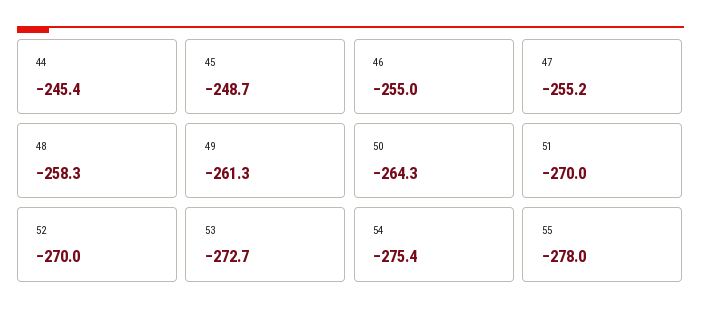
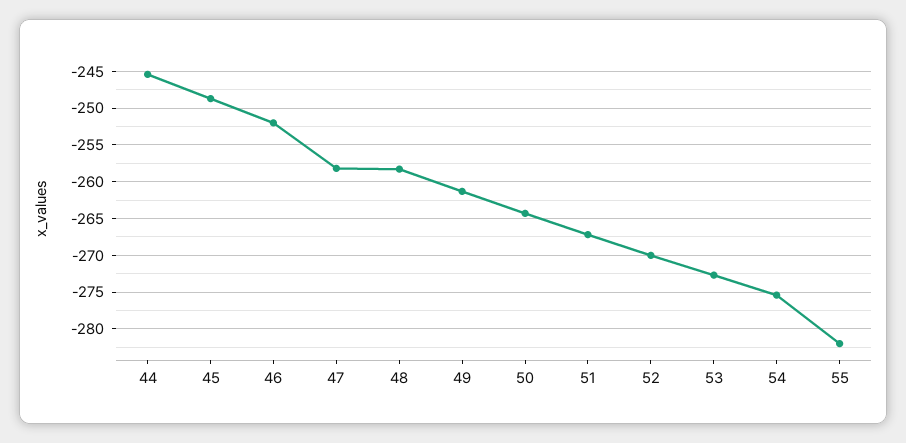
  {
    "44": -245.4,
    "45": -248.7,
-   "46": -255,
+   "46": -252,
-   "47": -255.2,
+   "47": -258,
    "48": -258.3,
    "49": -261.3,
    "50": -264.3,
-   "51": -270,
+   "51": -267,
    "52": -270,
    "53": -272.7,
    "54": -275.4,
-   "55": -278
+   "55": -282
  }

